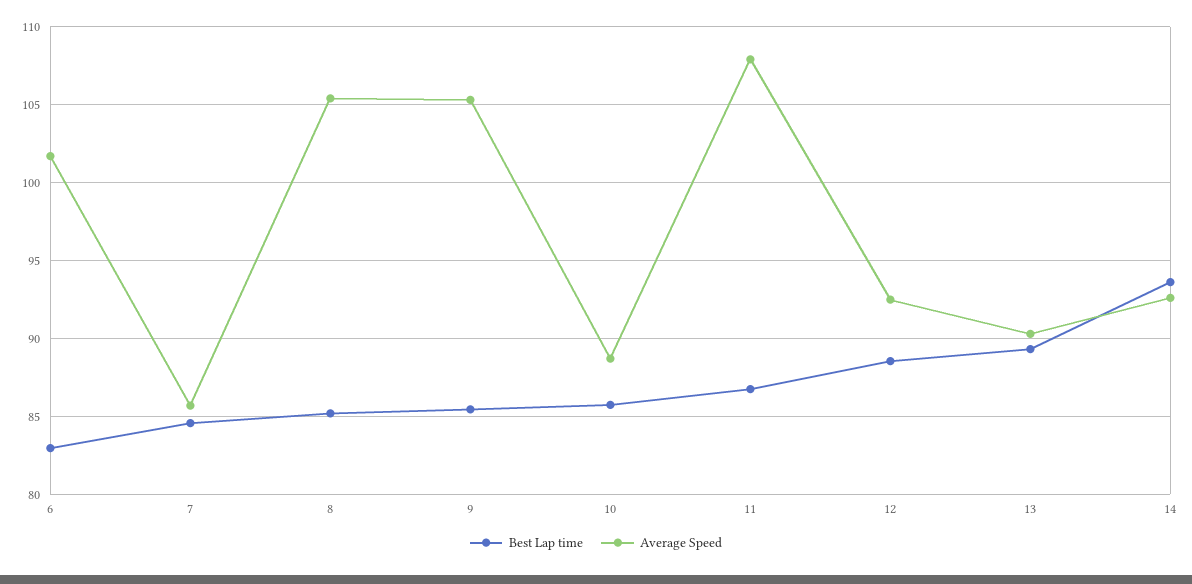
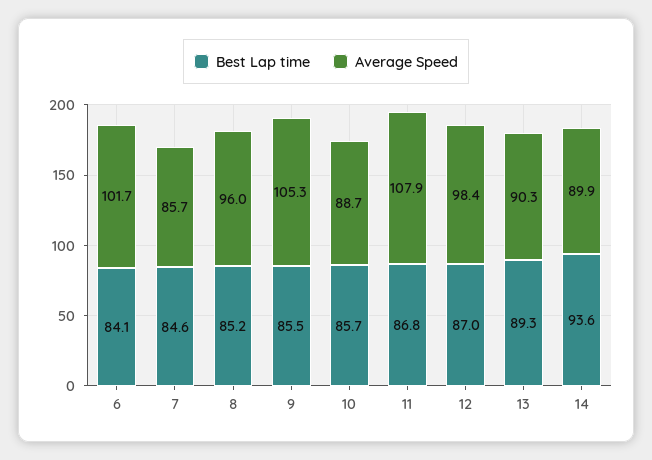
  {
    "Best Lap time": {
-     "6": 83,
+     "6": 84.1,
      "7": 84.6,
      "8": 85.2,
      "9": 85.5,
      "10": 85.7,
      "11": 86.8,
-     "12": 88.5,
+     "12": 87,
      "13": 89.3,
      "14": 93.6
    },
    "Average Speed": {
      "6": 101.7,
      "7": 85.7,
-     "8": 105.5,
+     "8": 96,
      "9": 105.3,
      "10": 88.7,
      "11": 107.9,
-     "12": 92.5,
+     "12": 98.4,
      "13": 90.3,
-     "14": 92.5
+     "14": 89.9
    }
  }

